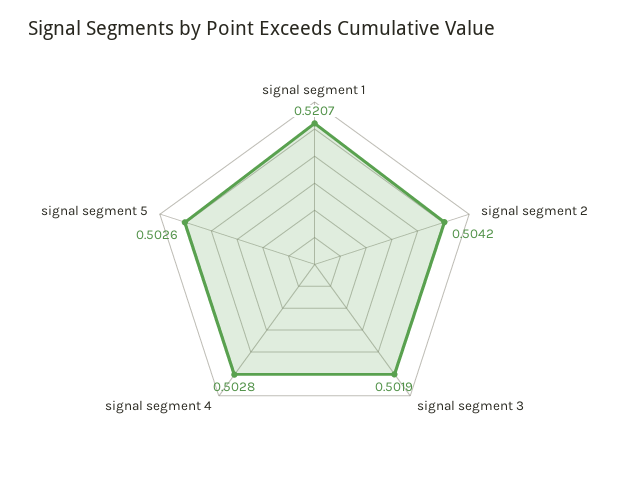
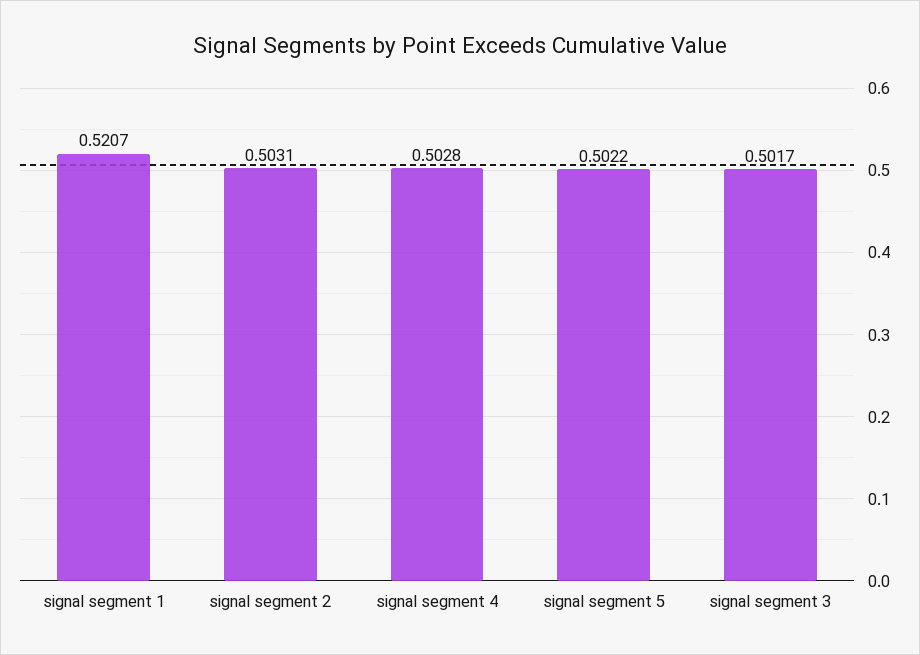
  {
    "signal segment 1": 0.5207,
-   "signal segment 2": 0.5042,
+   "signal segment 2": 0.5031,
-   "signal segment 3": 0.5019,
+   "signal segment 3": 0.5017,
    "signal segment 4": 0.5028,
-   "signal segment 5": 0.5026
+   "signal segment 5": 0.5022
  }

